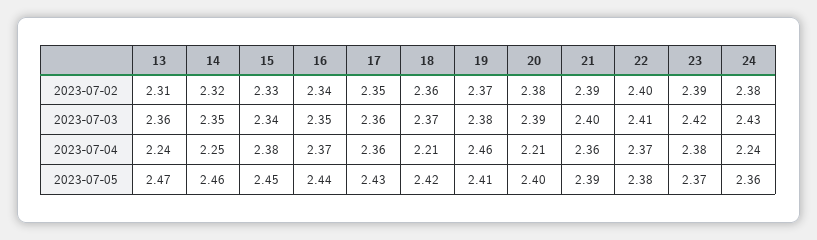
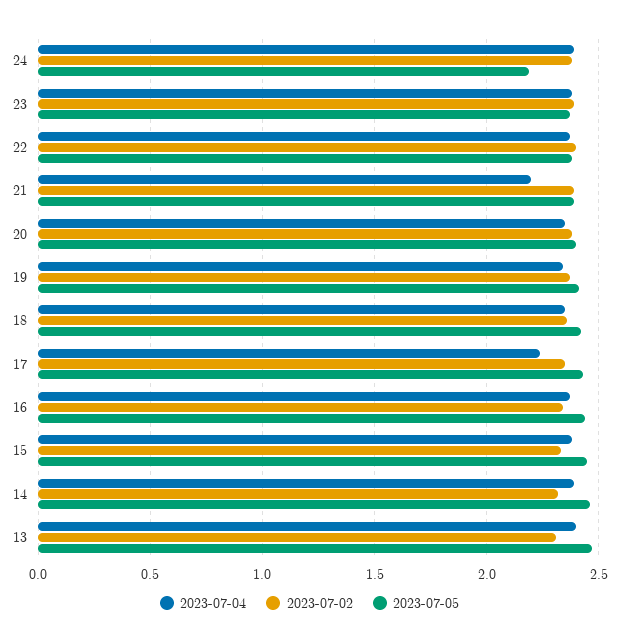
  {
    "2023-07-02": {
      "13": 2.31,
      "14": 2.32,
      "15": 2.33,
      "16": 2.34,
      "17": 2.35,
      "18": 2.36,
      "19": 2.37,
      "20": 2.38,
      "21": 2.39,
      "22": 2.4,
      "23": 2.39,
      "24": 2.38
    },
-   "2023-07-03": {
-     "13": 2.36,
-     "14": 2.35,
-     "15": 2.34,
-     "16": 2.35,
-     "17": 2.36,
-     "18": 2.37,
-     "19": 2.38,
-     "20": 2.39,
-     "21": 2.4,
-     "22": 2.41,
-     "23": 2.42,
-     "24": 2.43
-   },
    "2023-07-04": {
-     "13": 2.24,
+     "13": 2.4,
-     "14": 2.25,
+     "14": 2.4,
      "15": 2.38,
      "16": 2.37,
-     "17": 2.36,
+     "17": 2.25,
-     "18": 2.21,
+     "18": 2.35,
-     "19": 2.46,
+     "19": 2.35,
-     "20": 2.21,
+     "20": 2.35,
-     "21": 2.36,
+     "21": 2.2,
      "22": 2.37,
      "23": 2.38,
-     "24": 2.24
+     "24": 2.4
    },
    "2023-07-05": {
      "13": 2.47,
      "14": 2.46,
      "15": 2.45,
      "16": 2.44,
      "17": 2.43,
      "18": 2.42,
      "19": 2.41,
      "20": 2.4,
      "21": 2.39,
      "22": 2.38,
      "23": 2.37,
-     "24": 2.36
+     "24": 2.2
    }
  }

